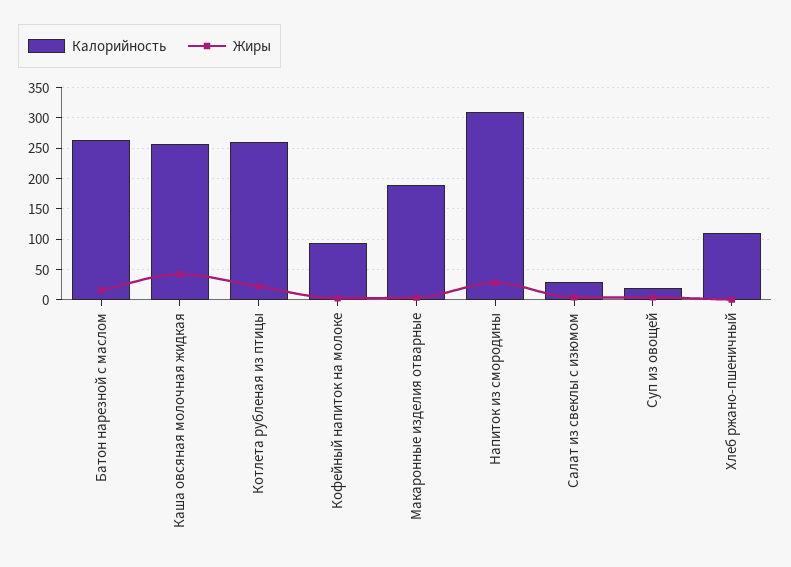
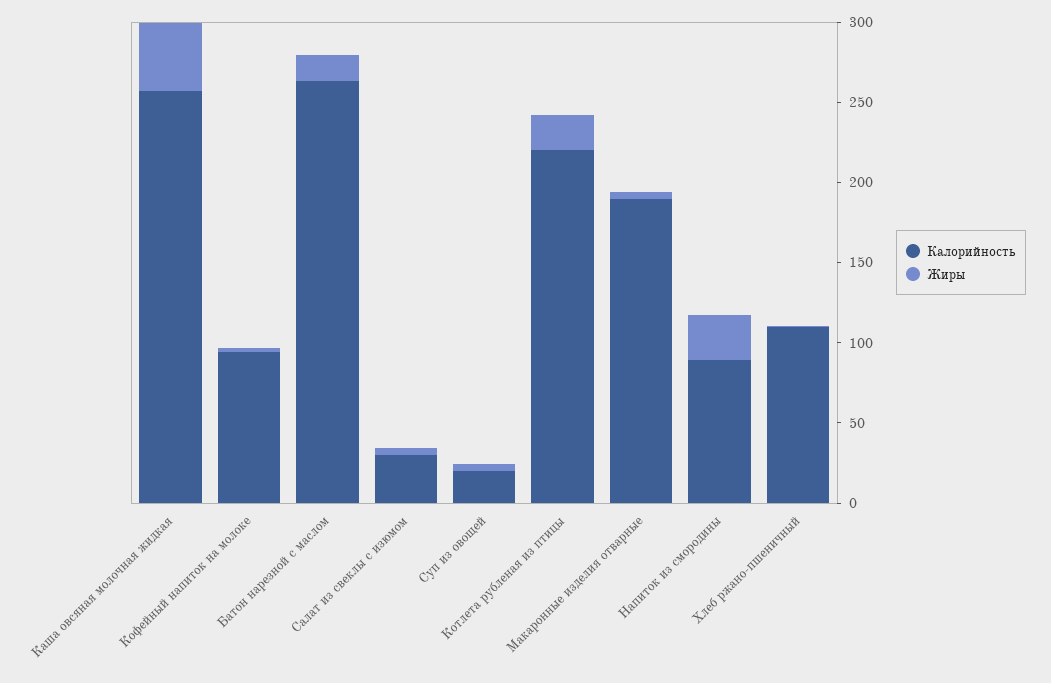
  {
    "Калорийность": {
      "Батон нарезной с маслом": 260,
      "Каша овсяная молочная жидкая": 260,
-     "Котлета рубленая из птицы": 260,
+     "Котлета рубленая из птицы": 220,
      "Кофейный напиток на молоке": 90,
      "Макаронные изделия отварные": 190,
-     "Напиток из смородины": 310,
+     "Напиток из смородины": 90,
      "Салат из свеклы с изюмом": 30,
      "Суп из овощей": 20,
      "Хлеб ржано-пшеничный": 110
    },
    "Жиры": {
      "Батон нарезной с маслом": 20,
      "Каша овсяная молочная жидкая": 40,
      "Котлета рубленая из птицы": 20,
      "Кофейный напиток на молоке": 0,
      "Макаронные изделия отварные": 0,
      "Напиток из смородины": 30,
      "Салат из свеклы с изюмом": 0,
      "Суп из овощей": 0,
      "Хлеб ржано-пшеничный": 0
    }
  }

